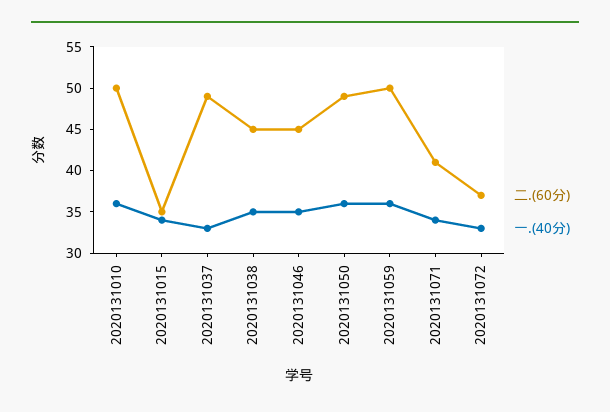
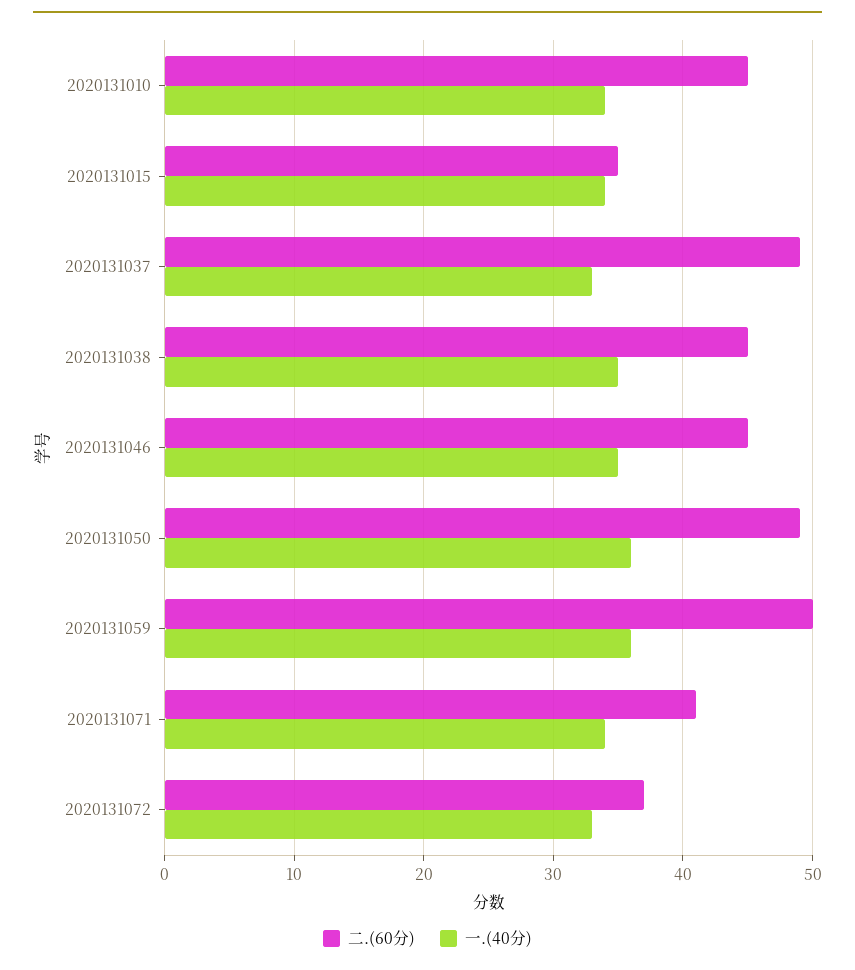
  {
    "二.(60分)": {
-     "2020131010": 50,
+     "2020131010": 45,
      "2020131015": 35,
      "2020131037": 49,
      "2020131038": 45,
      "2020131046": 45,
      "2020131050": 49,
      "2020131059": 50,
      "2020131071": 41,
      "2020131072": 37
    },
    "一.(40分)": {
-     "2020131010": 36,
+     "2020131010": 34,
      "2020131015": 34,
      "2020131037": 33,
      "2020131038": 35,
      "2020131046": 35,
      "2020131050": 36,
      "2020131059": 36,
      "2020131071": 34,
      "2020131072": 33
    }
  }

